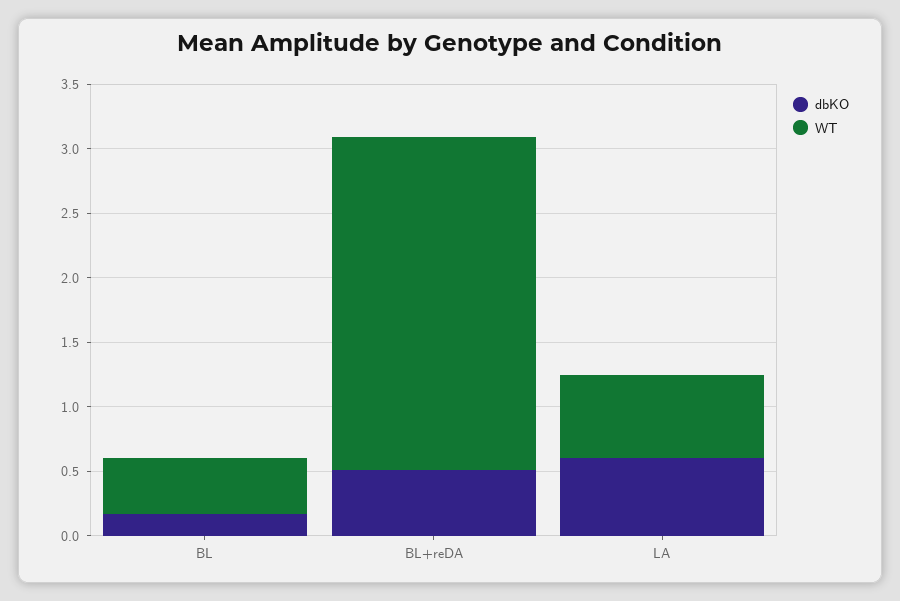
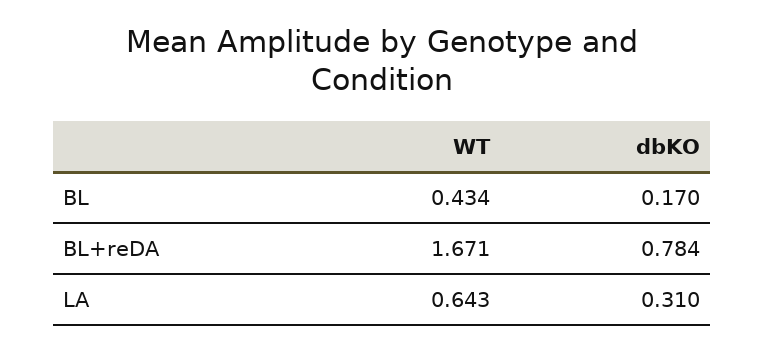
  {
    "dbKO": {
      "BL": 0.17,
-     "BL+reDA": 0.5,
+     "BL+reDA": 0.784,
-     "LA": 0.6
+     "LA": 0.31
    },
    "WT": {
      "BL": 0.434,
-     "BL+reDA": 2.6,
+     "BL+reDA": 1.671,
      "LA": 0.643
    }
  }

